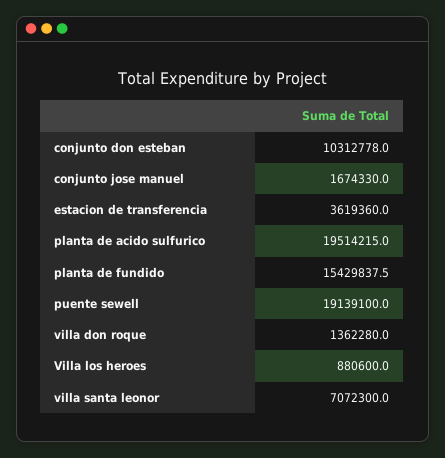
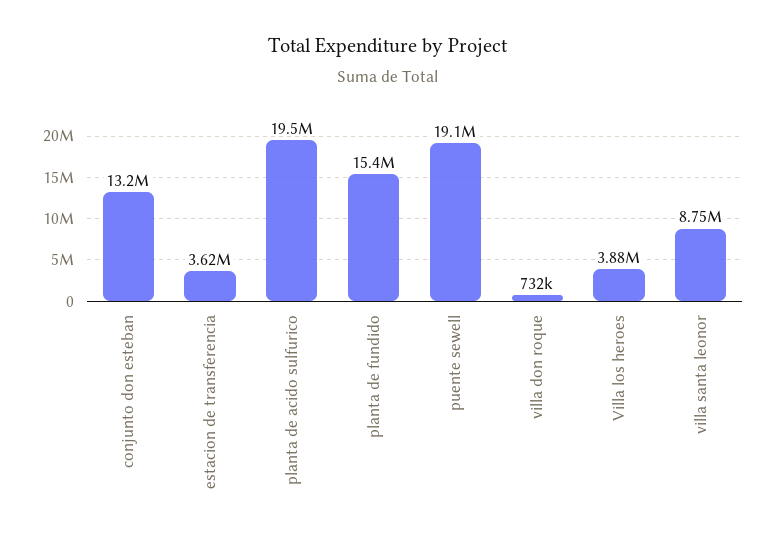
  {
-   "conjunto don esteban": 10312778,
+   "conjunto don esteban": 13200000,
-   "conjunto jose manuel": 1674330,
    "estacion de transferencia": 3619360,
    "planta de acido sulfurico": 19514215,
    "planta de fundido": 15429837.5,
    "puente sewell": 19139100,
-   "villa don roque": 1362280,
+   "villa don roque": 732000,
-   "Villa los heroes": 880600,
+   "Villa los heroes": 3880000,
-   "villa santa leonor": 7072300
+   "villa santa leonor": 8750000
  }

